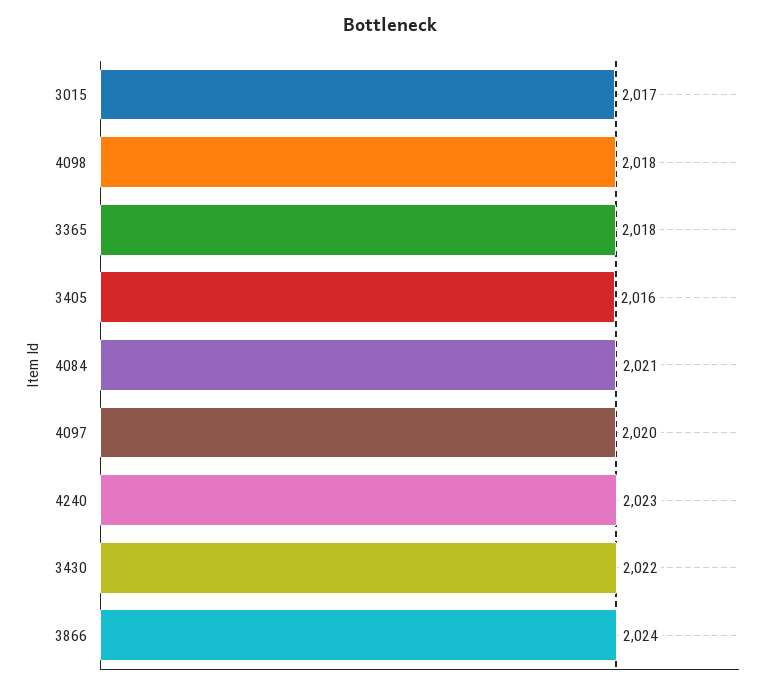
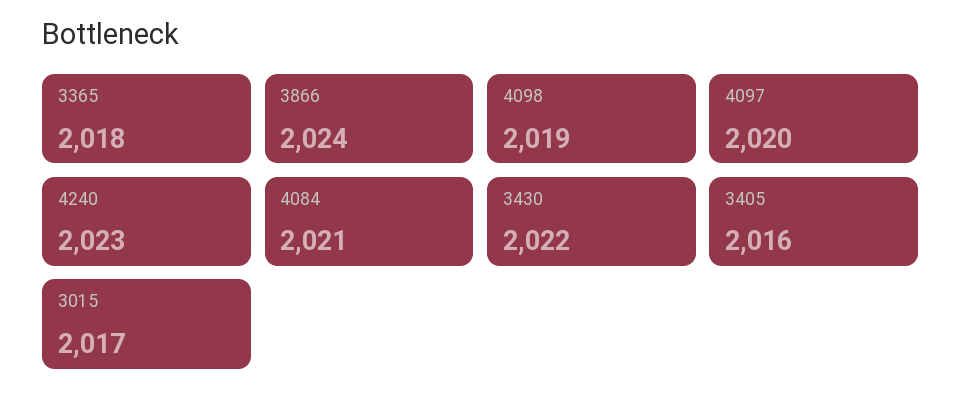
  {
    "3015": 2017,
-   "4098": 2018,
+   "4098": 2019,
    "3365": 2018,
    "3405": 2016,
    "4084": 2021,
    "4097": 2020,
    "4240": 2023,
    "3430": 2022,
    "3866": 2024
  }

